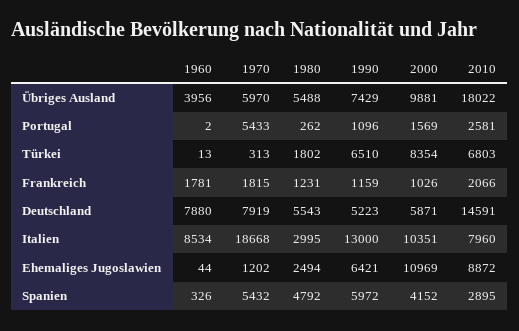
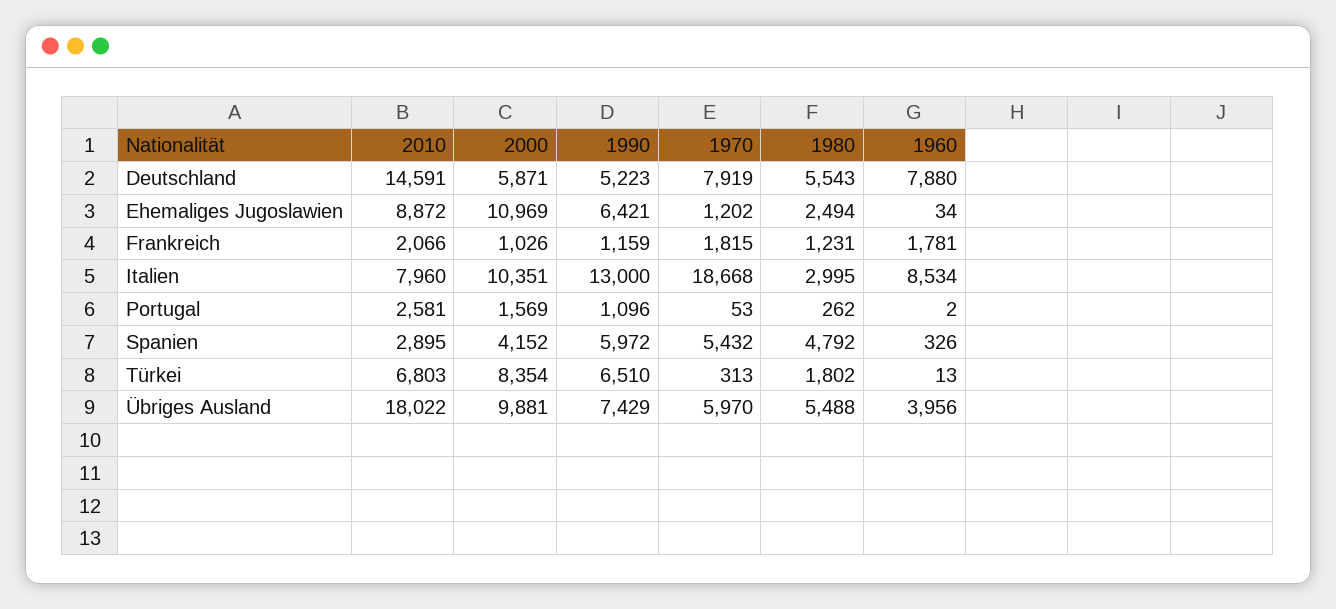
  {
    "1960": {
      "Übriges Ausland": 3956,
      "Portugal": 2,
      "Türkei": 13,
      "Frankreich": 1781,
      "Deutschland": 7880,
      "Italien": 8534,
-     "Ehemaliges Jugoslawien": 44,
+     "Ehemaliges Jugoslawien": 34,
      "Spanien": 326
    },
    "1970": {
      "Übriges Ausland": 5970,
-     "Portugal": 5433,
+     "Portugal": 53,
      "Türkei": 313,
      "Frankreich": 1815,
      "Deutschland": 7919,
      "Italien": 18668,
      "Ehemaliges Jugoslawien": 1202,
      "Spanien": 5432
    },
    "1980": {
      "Übriges Ausland": 5488,
      "Portugal": 262,
      "Türkei": 1802,
      "Frankreich": 1231,
      "Deutschland": 5543,
      "Italien": 2995,
      "Ehemaliges Jugoslawien": 2494,
      "Spanien": 4792
    },
    "1990": {
      "Übriges Ausland": 7429,
      "Portugal": 1096,
      "Türkei": 6510,
      "Frankreich": 1159,
      "Deutschland": 5223,
      "Italien": 13000,
      "Ehemaliges Jugoslawien": 6421,
      "Spanien": 5972
    },
    "2000": {
      "Übriges Ausland": 9881,
      "Portugal": 1569,
      "Türkei": 8354,
      "Frankreich": 1026,
      "Deutschland": 5871,
      "Italien": 10351,
      "Ehemaliges Jugoslawien": 10969,
      "Spanien": 4152
    },
    "2010": {
      "Übriges Ausland": 18022,
      "Portugal": 2581,
      "Türkei": 6803,
      "Frankreich": 2066,
      "Deutschland": 14591,
      "Italien": 7960,
      "Ehemaliges Jugoslawien": 8872,
      "Spanien": 2895
    }
  }

